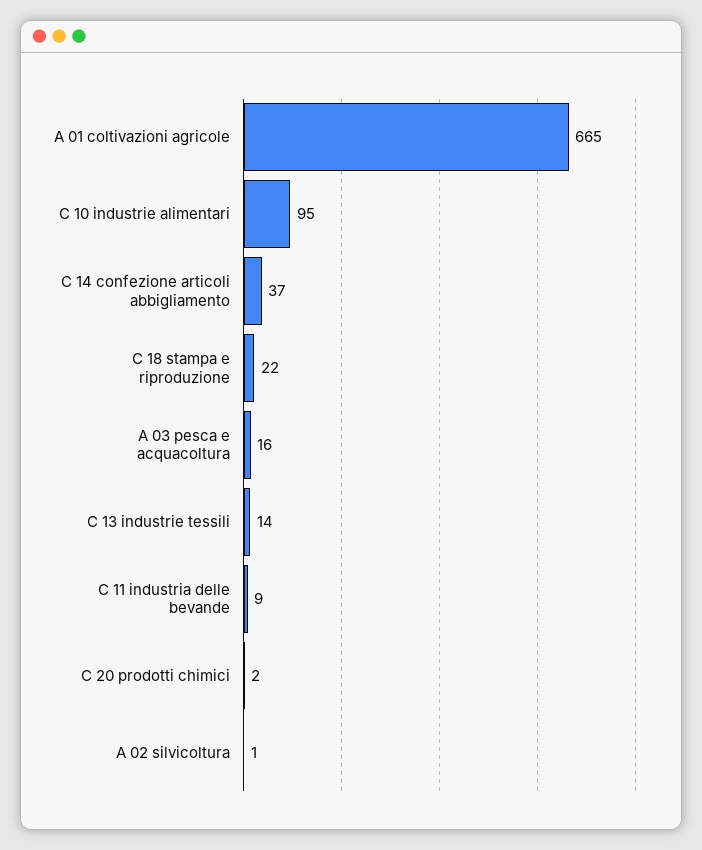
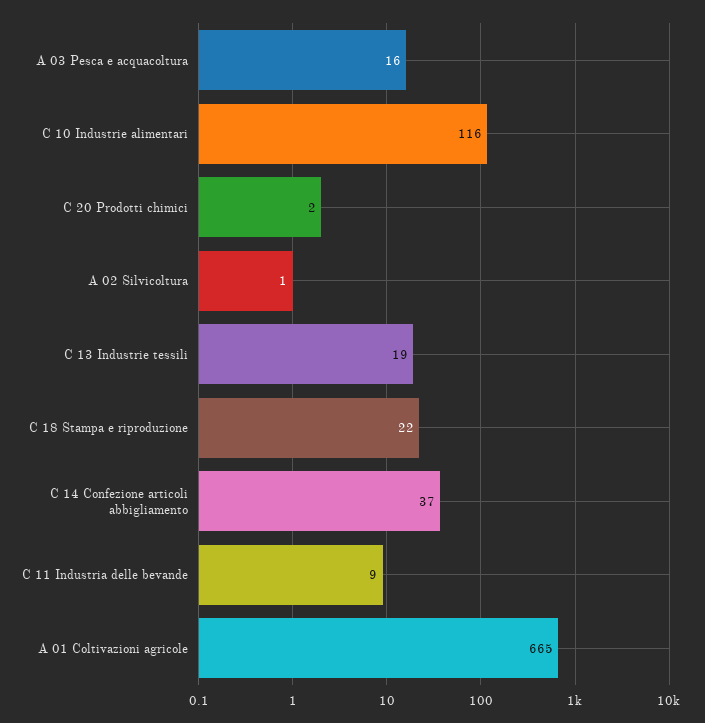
  {
    "A 01 coltivazioni agricole": 665,
-   "C 10 industrie alimentari": 95,
+   "C 10 industrie alimentari": 116,
    "C 14 confezione articoli abbigliamento": 37,
    "C 18 stampa e riproduzione": 22,
    "A 03 pesca e acquacoltura": 16,
-   "C 13 industrie tessili": 14,
+   "C 13 industrie tessili": 19,
    "C 11 industria delle bevande": 9,
    "C 20 prodotti chimici": 2,
    "A 02 silvicoltura": 1
  }

